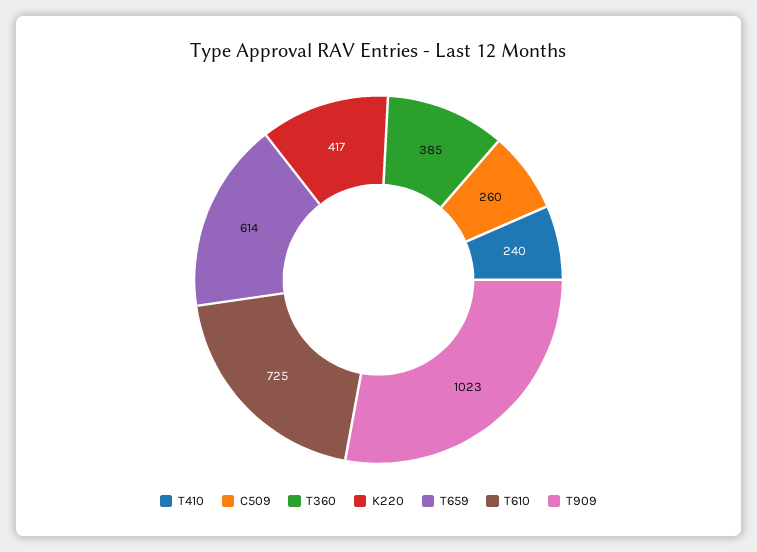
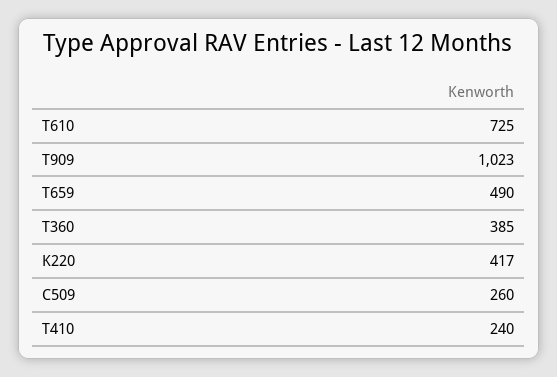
  {
    "T410": 240,
    "C509": 260,
    "T360": 385,
    "K220": 417,
-   "T659": 614,
+   "T659": 490,
    "T610": 725,
    "T909": 1023
  }

